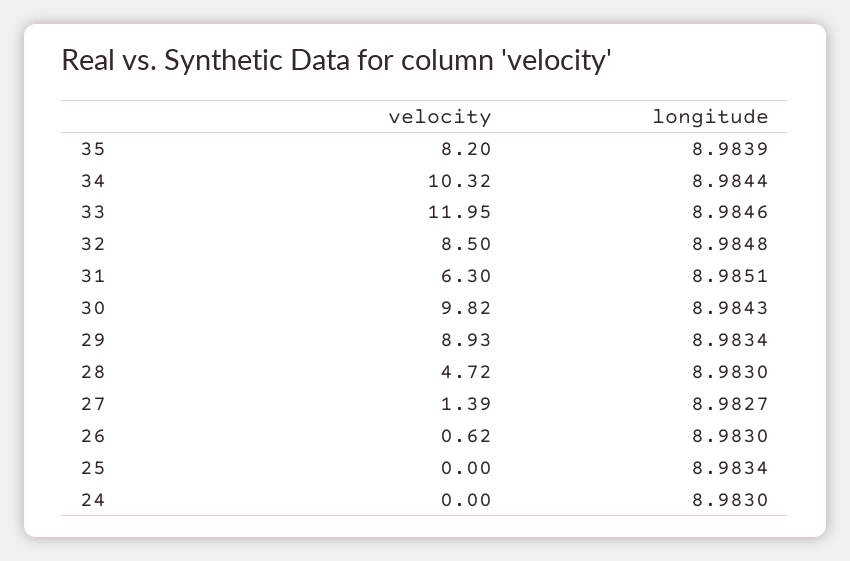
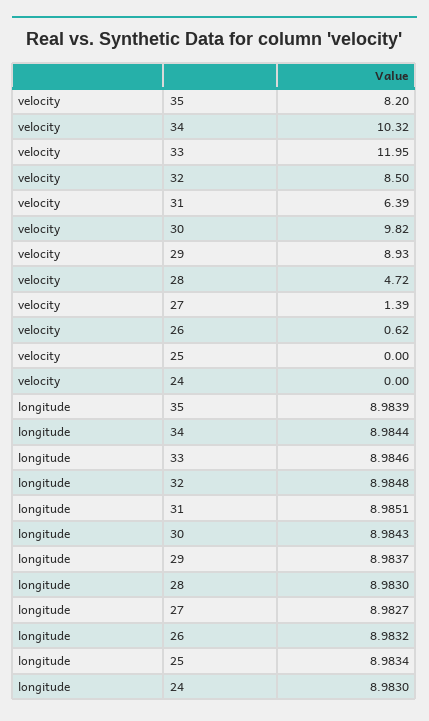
  {
    "velocity": {
      "35": 8.2,
      "34": 10.32,
      "33": 11.95,
      "32": 8.5,
-     "31": 6.3,
+     "31": 6.39,
      "30": 9.82,
      "29": 8.93,
      "28": 4.72,
      "27": 1.39,
      "26": 0.62,
      "25": 0,
      "24": 0
    },
    "longitude": {
      "35": 8.9839,
      "34": 8.9844,
      "33": 8.9846,
      "32": 8.9848,
      "31": 8.9851,
      "30": 8.9843,
-     "29": 8.9834,
+     "29": 8.9837,
      "28": 8.983,
      "27": 8.9827,
-     "26": 8.983,
+     "26": 8.9832,
      "25": 8.9834,
      "24": 8.983
    }
  }

